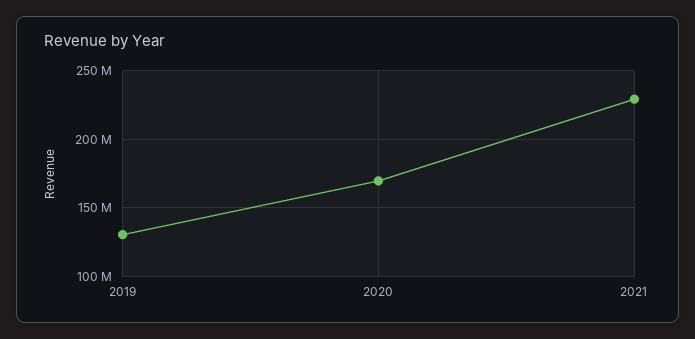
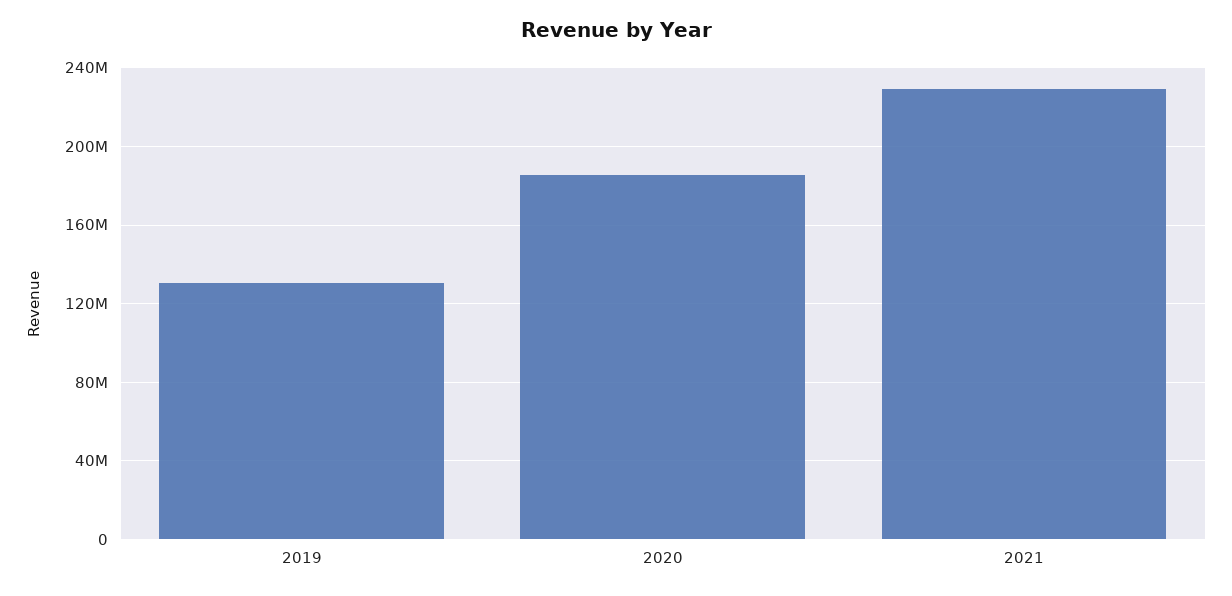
  {
    "2019": 130000000,
-   "2020": 170000000,
+   "2020": 185000000,
    "2021": 230000000
  }

